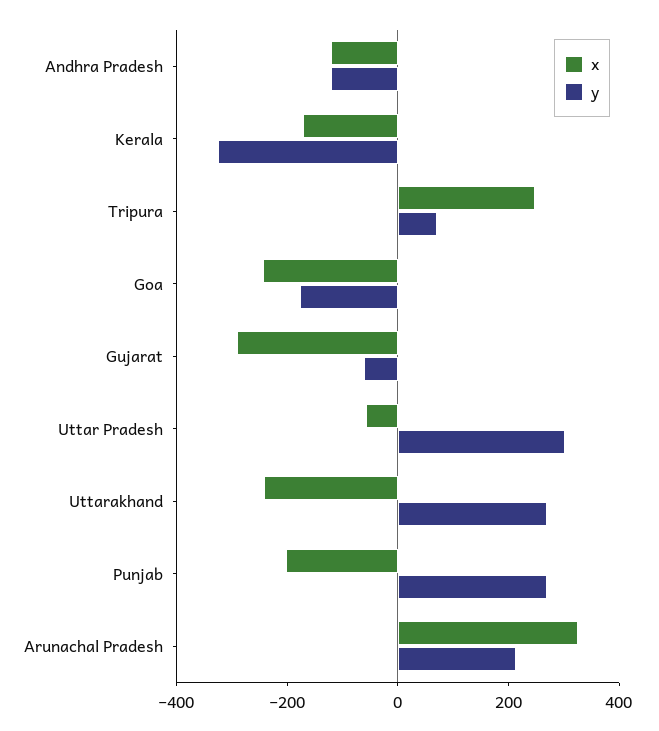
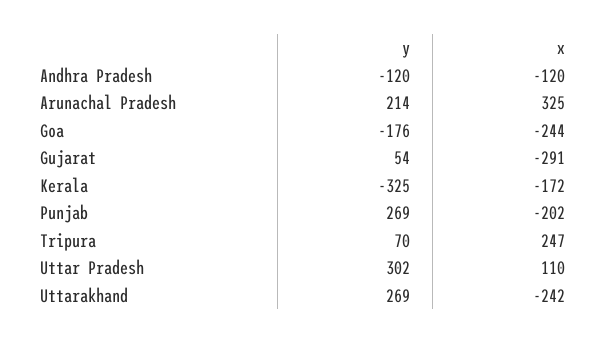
  {
    "x": {
      "Andhra Pradesh": -120,
      "Kerala": -172,
      "Tripura": 247,
      "Goa": -244,
      "Gujarat": -291,
-     "Uttar Pradesh": -50,
+     "Uttar Pradesh": 110,
      "Uttarakhand": -242,
      "Punjab": -202,
      "Arunachal Pradesh": 325
    },
    "y": {
      "Andhra Pradesh": -120,
      "Kerala": -325,
      "Tripura": 70,
      "Goa": -176,
-     "Gujarat": -50,
+     "Gujarat": 54,
      "Uttar Pradesh": 302,
      "Uttarakhand": 269,
      "Punjab": 269,
      "Arunachal Pradesh": 214
    }
  }

